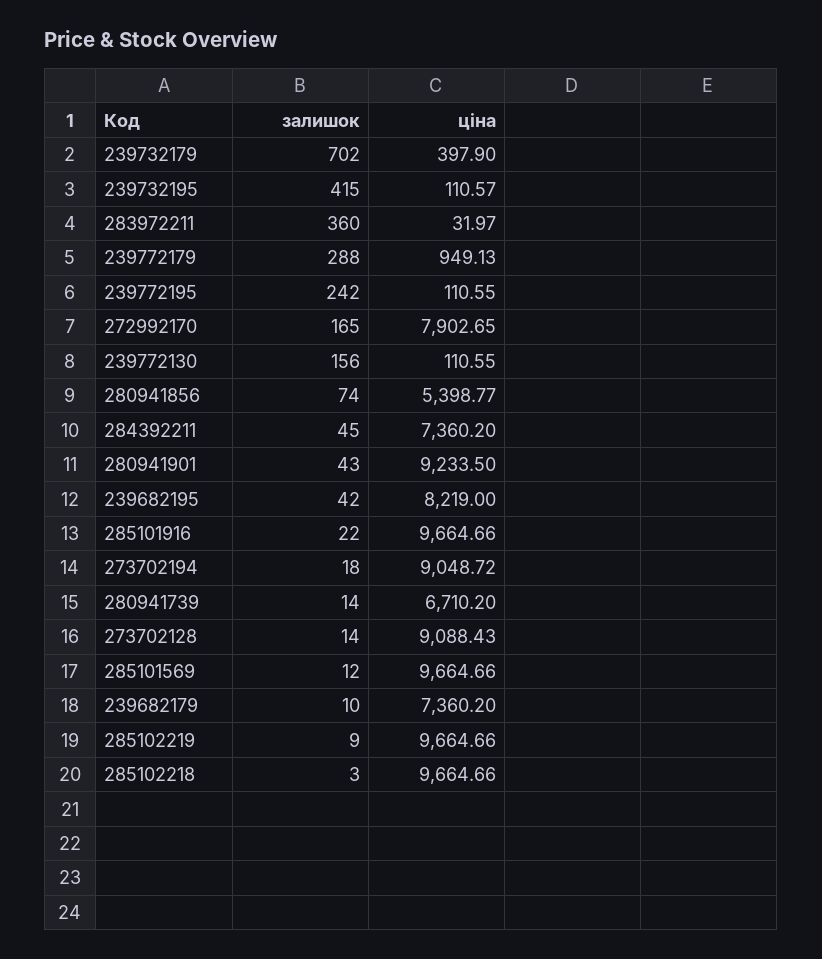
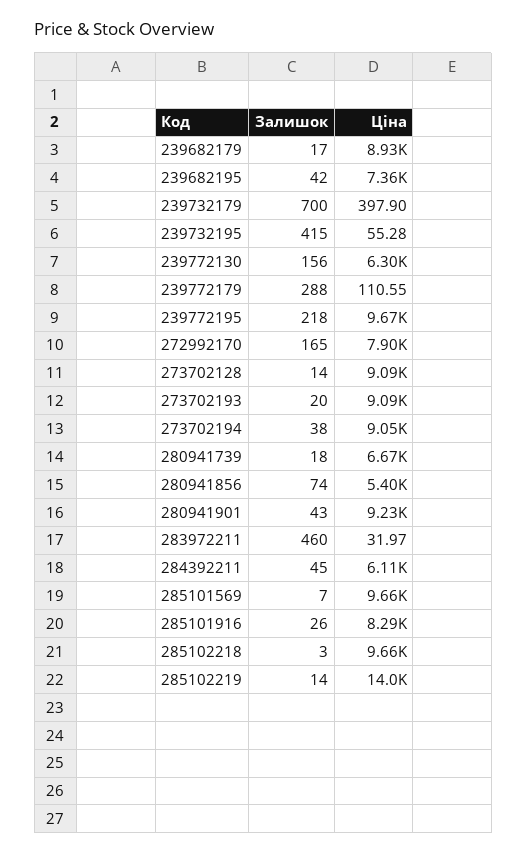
  {
    "залишок": {
-     "239732179": 702,
+     "239732179": 700,
      "239732195": 415,
-     "283972211": 360,
+     "283972211": 460,
      "239772179": 288,
-     "239772195": 242,
+     "239772195": 218,
      "272992170": 165,
      "239772130": 156,
      "280941856": 74,
      "284392211": 45,
      "280941901": 43,
      "239682195": 42,
-     "285101916": 22,
+     "285101916": 26,
-     "273702194": 18,
+     "273702194": 38,
-     "280941739": 14,
+     "280941739": 18,
      "273702128": 14,
-     "285101569": 12,
+     "285101569": 7,
-     "239682179": 10,
+     "239682179": 17,
-     "285102219": 9,
+     "285102219": 14,
-     "285102218": 3
+     "285102218": 3,
+     "273702193": 20
    },
    "ціна": {
      "239732179": 397.9,
-     "239732195": 110.57,
+     "239732195": 55.28,
      "283972211": 31.97,
-     "239772179": 949.13,
+     "239772179": 110.55,
-     "239772195": 110.55,
+     "239772195": 9670,
      "272992170": 7902.65,
-     "239772130": 110.55,
+     "239772130": 6300,
      "280941856": 5398.77,
-     "284392211": 7360.2,
+     "284392211": 6110,
      "280941901": 9233.5,
-     "239682195": 8219,
+     "239682195": 7360,
-     "285101916": 9664.66,
+     "285101916": 8290,
      "273702194": 9048.72,
-     "280941739": 6710.2,
+     "280941739": 6670,
      "273702128": 9088.43,
      "285101569": 9664.66,
-     "239682179": 7360.2,
+     "239682179": 8930,
-     "285102219": 9664.66,
+     "285102219": 14000,
-     "285102218": 9664.66
+     "285102218": 9664.66,
+     "273702193": 9090
    }
  }

